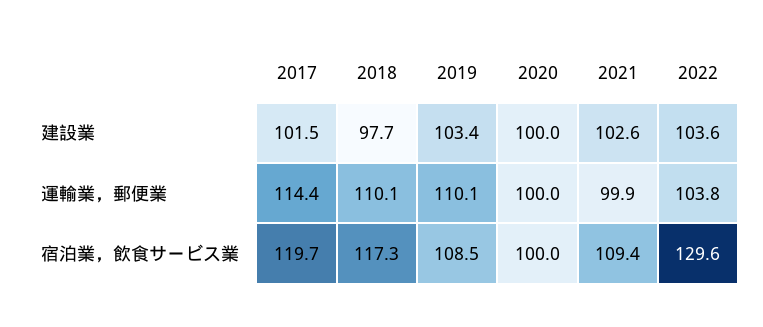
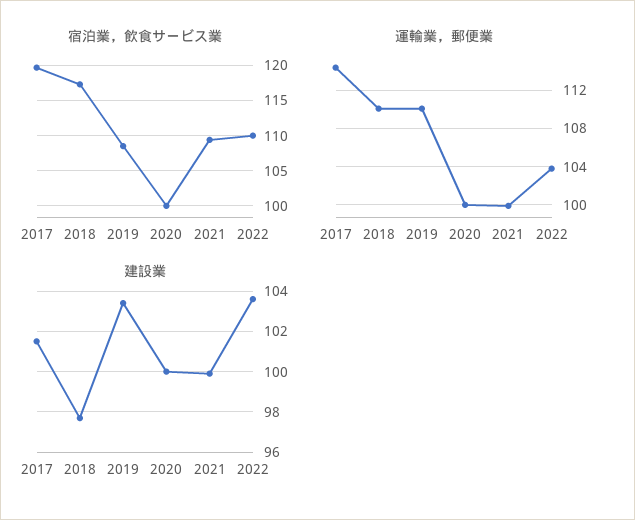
  {
    "建設業": {
      "2017": 101.5,
      "2018": 97.7,
      "2019": 103.4,
      "2020": 100,
-     "2021": 102.6,
+     "2021": 100,
      "2022": 103.6
    },
    "運輸業，郵便業": {
      "2017": 114.4,
      "2018": 110.1,
      "2019": 110.1,
      "2020": 100,
      "2021": 99.9,
      "2022": 103.8
    },
    "宿泊業，飲食サービス業": {
      "2017": 119.7,
      "2018": 117.3,
      "2019": 108.5,
      "2020": 100,
      "2021": 109.4,
-     "2022": 129.6
+     "2022": 110
    }
  }

